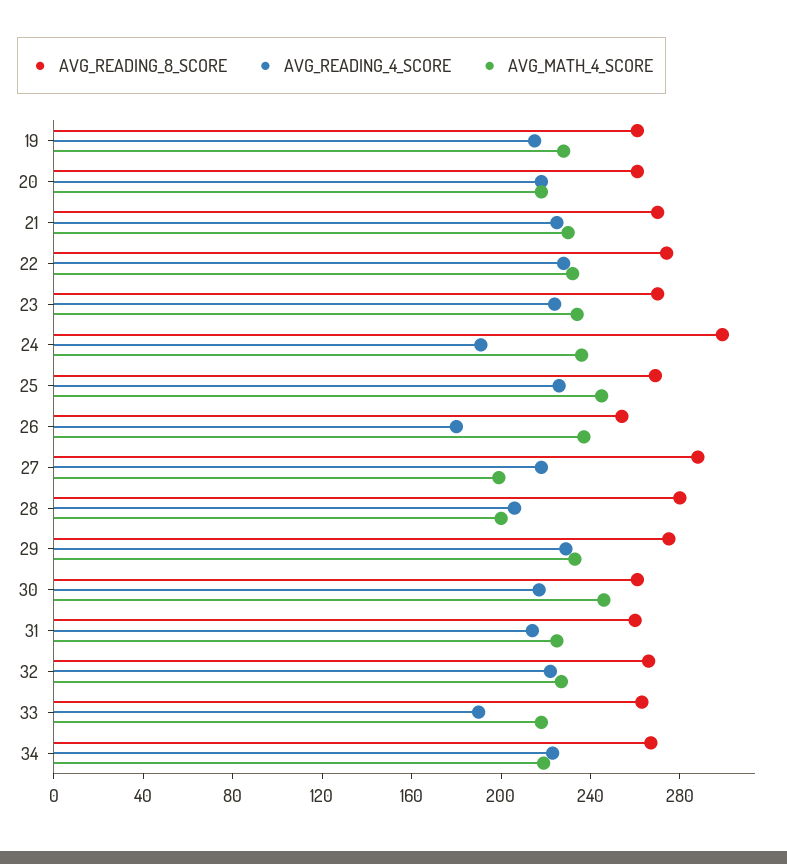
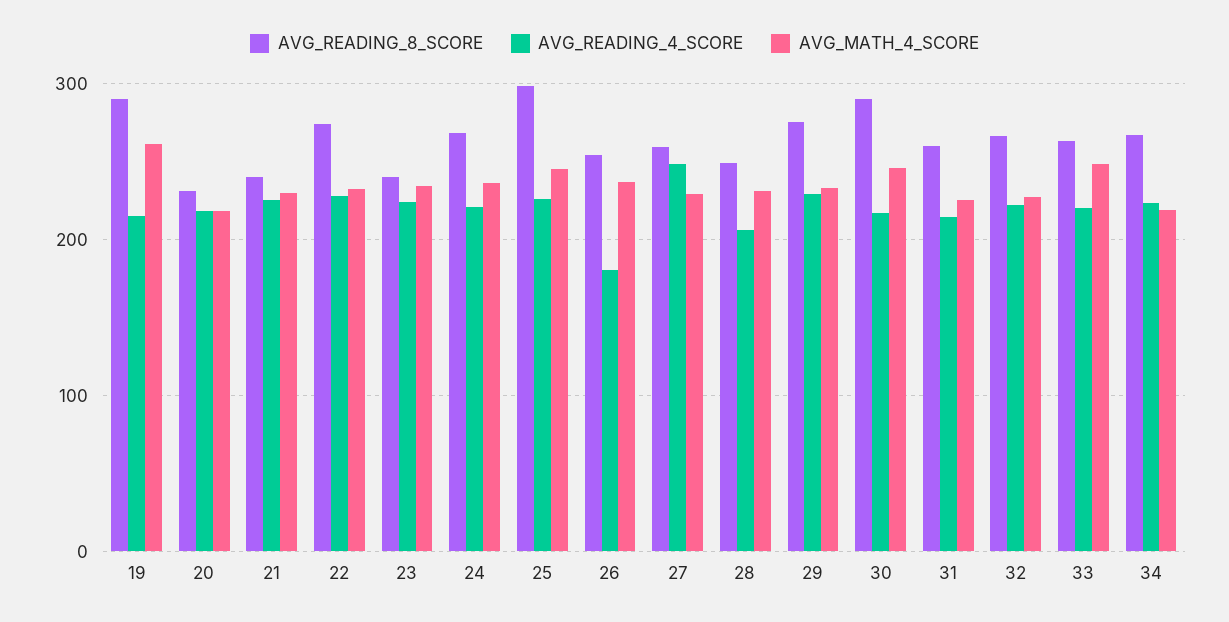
  {
    "AVG_READING_8_SCORE": {
-     "19": 260,
+     "19": 290,
-     "20": 260,
+     "20": 230,
-     "21": 270,
+     "21": 240,
      "22": 270,
-     "23": 270,
+     "23": 240,
-     "24": 300,
+     "24": 270,
-     "25": 270,
+     "25": 300,
      "26": 250,
-     "27": 290,
+     "27": 260,
-     "28": 280,
+     "28": 250,
      "29": 280,
-     "30": 260,
+     "30": 290,
      "31": 260,
      "32": 270,
      "33": 260,
      "34": 270
    },
    "AVG_READING_4_SCORE": {
      "19": 220,
      "20": 220,
      "21": 230,
      "22": 230,
      "23": 220,
-     "24": 190,
+     "24": 220,
      "25": 230,
      "26": 180,
-     "27": 220,
+     "27": 250,
      "28": 210,
      "29": 230,
      "30": 220,
      "31": 210,
      "32": 220,
-     "33": 190,
+     "33": 220,
      "34": 220
    },
    "AVG_MATH_4_SCORE": {
-     "19": 230,
+     "19": 260,
      "20": 220,
      "21": 230,
      "22": 230,
      "23": 230,
      "24": 240,
      "25": 250,
      "26": 240,
-     "27": 200,
+     "27": 230,
-     "28": 200,
+     "28": 230,
      "29": 230,
      "30": 250,
      "31": 230,
      "32": 230,
-     "33": 220,
+     "33": 250,
      "34": 220
    }
  }

